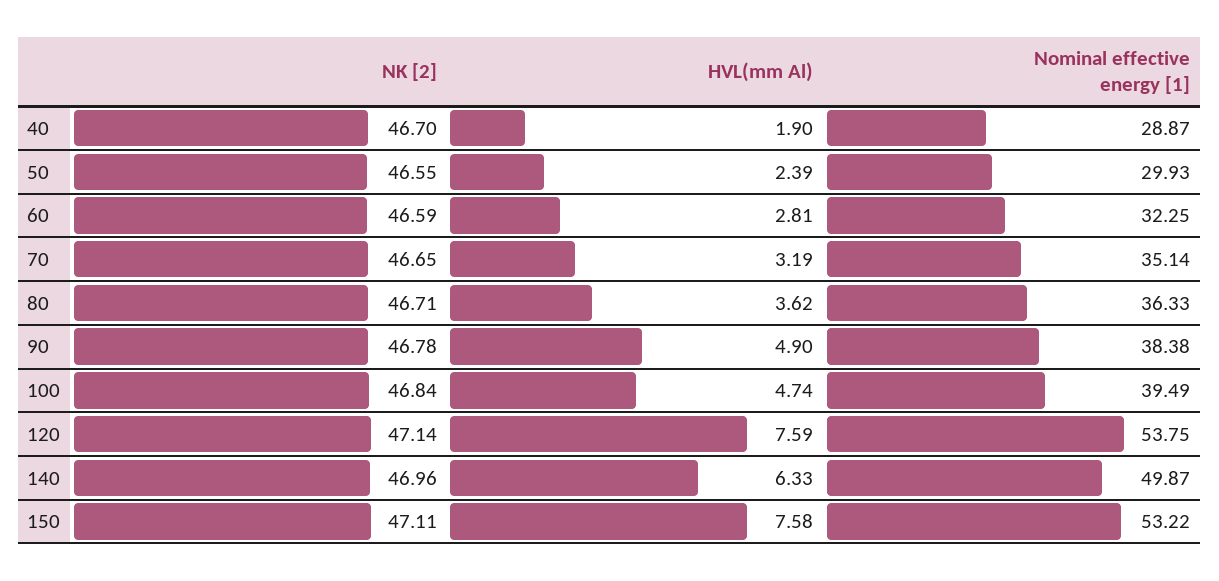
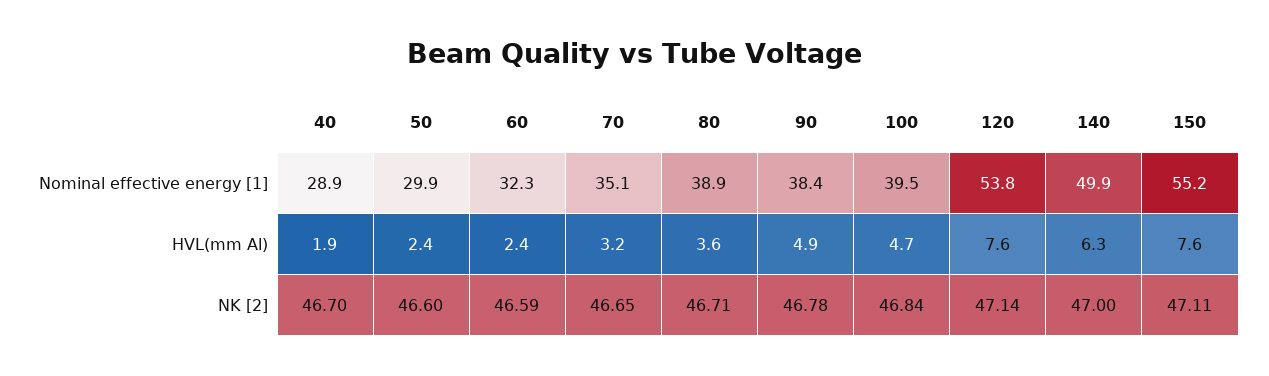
  {
    "NK [2]": {
      "40": 46.7,
-     "50": 46.55,
+     "50": 46.6,
      "60": 46.59,
      "70": 46.65,
      "80": 46.71,
      "90": 46.78,
      "100": 46.84,
      "120": 47.14,
-     "140": 46.96,
+     "140": 47,
      "150": 47.11
    },
    "HVL(mm Al)": {
      "40": 1.9,
      "50": 2.39,
-     "60": 2.81,
+     "60": 2.4,
      "70": 3.19,
      "80": 3.62,
      "90": 4.9,
      "100": 4.74,
      "120": 7.59,
      "140": 6.33,
      "150": 7.58
    },
    "Nominal effective energy [1]": {
      "40": 28.87,
      "50": 29.93,
      "60": 32.25,
      "70": 35.14,
-     "80": 36.33,
+     "80": 38.9,
      "90": 38.38,
      "100": 39.49,
      "120": 53.75,
      "140": 49.87,
-     "150": 53.22
+     "150": 55.2
    }
  }

